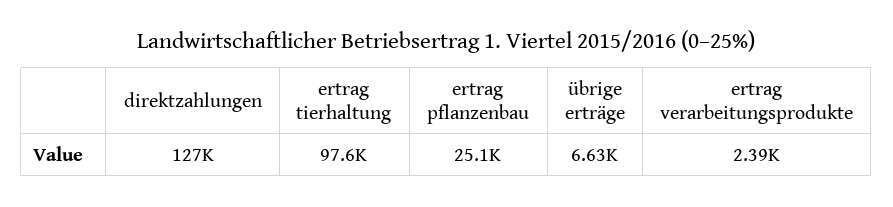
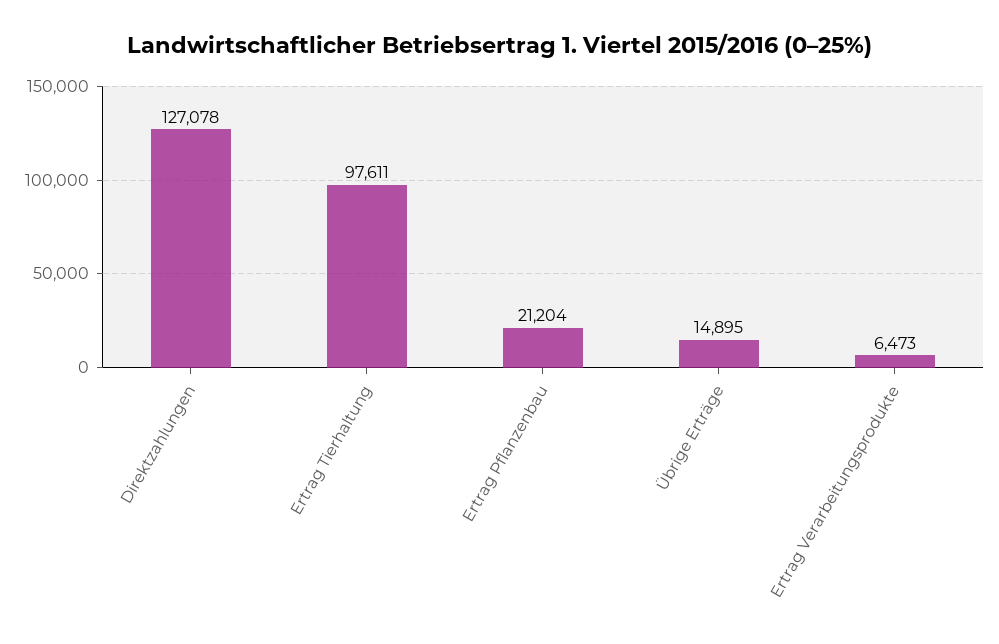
  {
    "direktzahlungen": 127078,
    "ertrag tierhaltung": 97611,
-   "ertrag pflanzenbau": 25100,
+   "ertrag pflanzenbau": 21204,
-   "übrige erträge": 6630,
+   "übrige erträge": 14895,
-   "ertrag verarbeitungsprodukte": 2390
+   "ertrag verarbeitungsprodukte": 6473
  }

